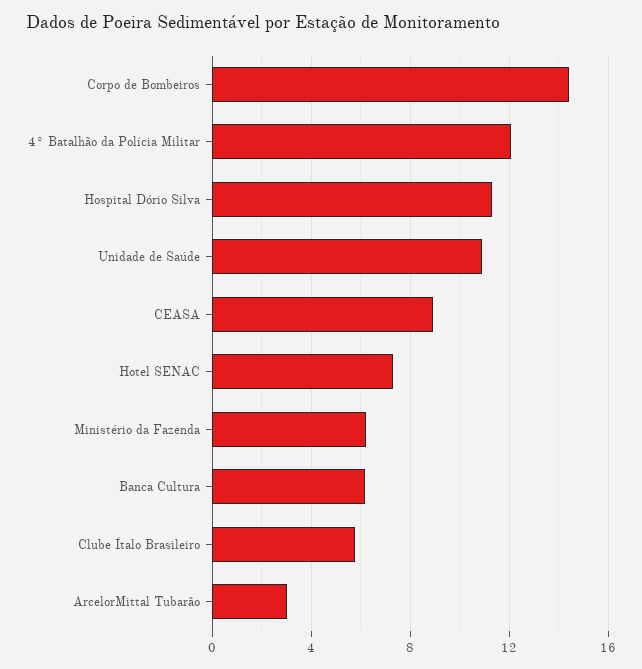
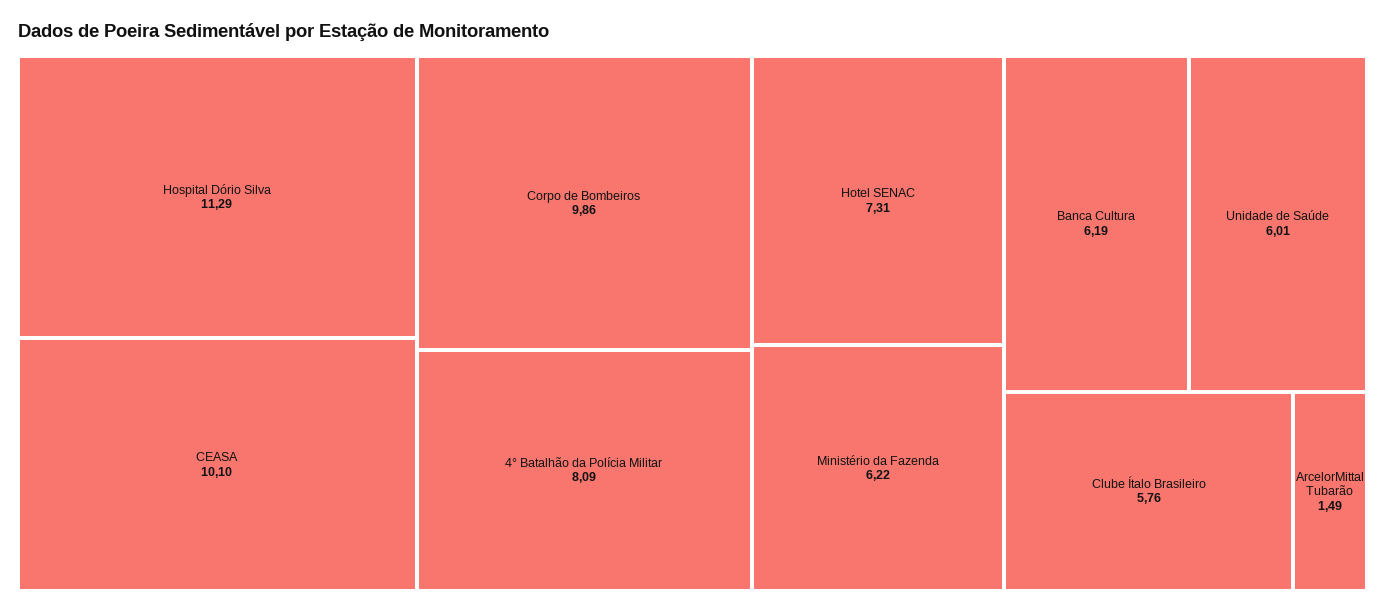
  {
-   "Corpo de Bombeiros": 14.5,
+   "Corpo de Bombeiros": 9.86,
-   "4° Batalhão da Polícia Militar": 12,
+   "4° Batalhão da Polícia Militar": 8.09,
    "Hospital Dório Silva": 11.29,
-   "Unidade de Saúde": 11,
+   "Unidade de Saúde": 6.01,
-   "CEASA": 9,
+   "CEASA": 10.1,
    "Hotel SENAC": 7.31,
    "Ministério da Fazenda": 6.22,
    "Banca Cultura": 6.19,
    "Clube Ítalo Brasileiro": 5.76,
-   "ArcelorMittal Tubarão": 3
+   "ArcelorMittal Tubarão": 1.49
  }

